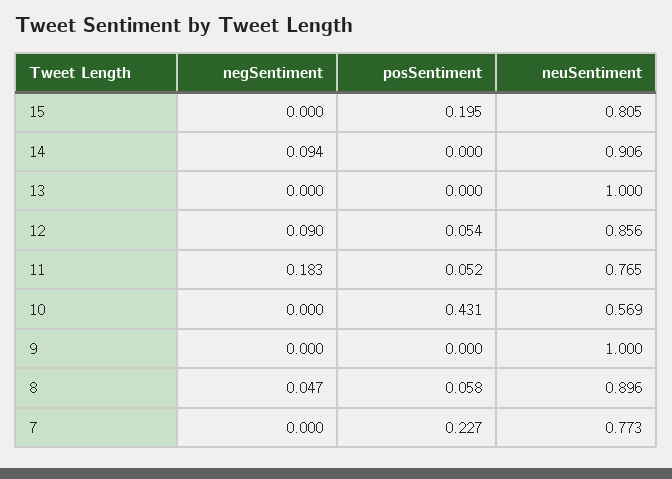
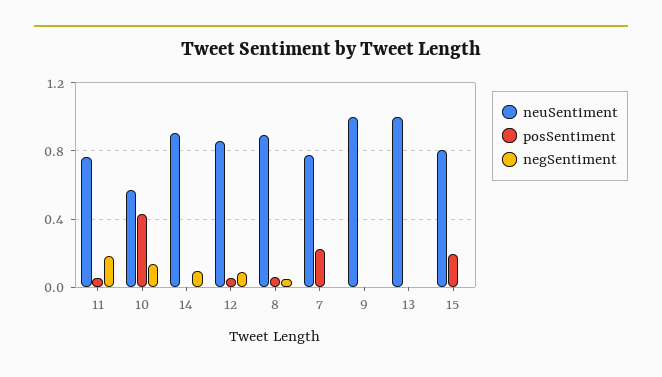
  {
    "negSentiment": {
      "15": 0,
      "14": 0.094,
      "13": 0,
      "12": 0.09,
      "11": 0.183,
-     "10": 0,
+     "10": 0.15,
      "9": 0,
      "8": 0.047,
      "7": 0
    },
    "posSentiment": {
      "15": 0.195,
      "14": 0,
      "13": 0,
      "12": 0.054,
      "11": 0.052,
      "10": 0.431,
      "9": 0,
      "8": 0.058,
      "7": 0.227
    },
    "neuSentiment": {
      "15": 0.805,
      "14": 0.906,
      "13": 1,
      "12": 0.856,
      "11": 0.765,
      "10": 0.569,
      "9": 1,
      "8": 0.896,
      "7": 0.773
    }
  }

